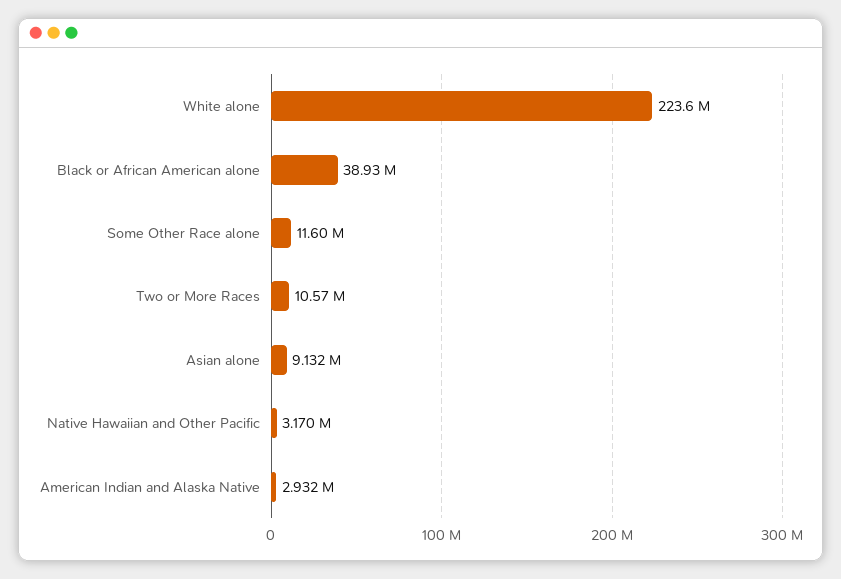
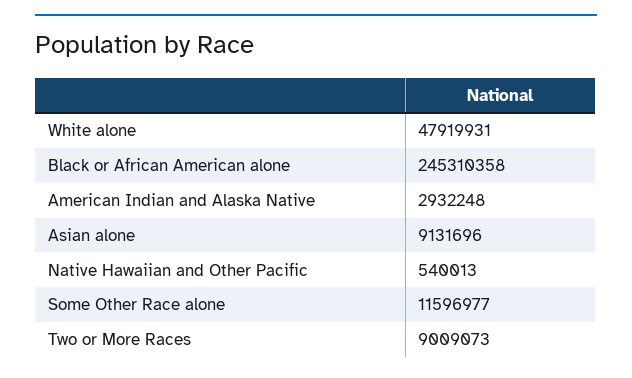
  {
-   "White alone": 223600000,
+   "White alone": 47919931,
-   "Black or African American alone": 38930000,
+   "Black or African American alone": 245310358,
    "Some Other Race alone": 11596977,
-   "Two or More Races": 10570000,
+   "Two or More Races": 9009073,
    "Asian alone": 9131696,
-   "Native Hawaiian and Other Pacific": 3170000,
+   "Native Hawaiian and Other Pacific": 540013,
    "American Indian and Alaska Native": 2932248
  }

